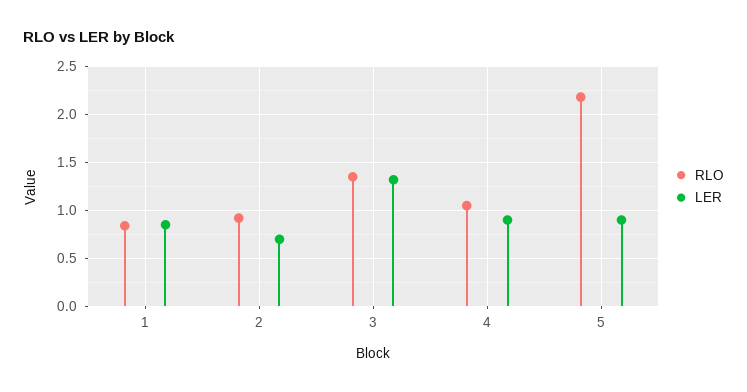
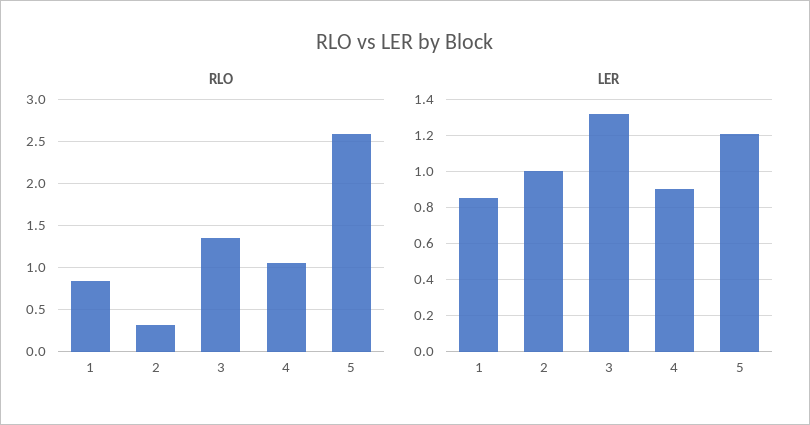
  {
    "RLO": {
      "1": 0.8,
-     "2": 0.9,
+     "2": 0.3,
      "3": 1.4,
      "4": 1.1,
-     "5": 2.2
+     "5": 2.6
    },
    "LER": {
      "1": 0.85,
-     "2": 0.7,
+     "2": 1,
      "3": 1.3,
      "4": 0.9,
-     "5": 0.9
+     "5": 1.2
    }
  }

